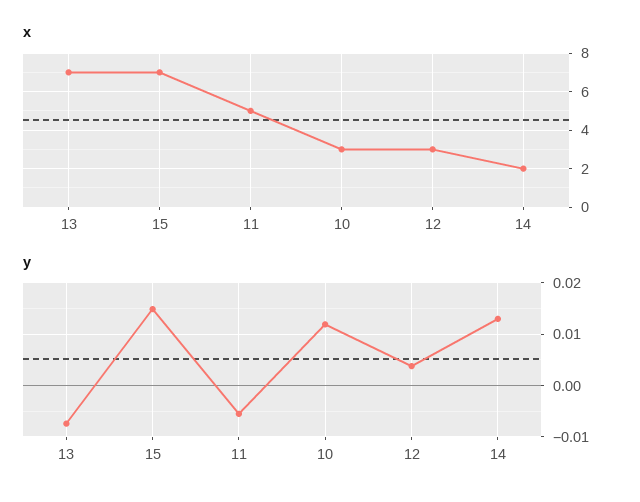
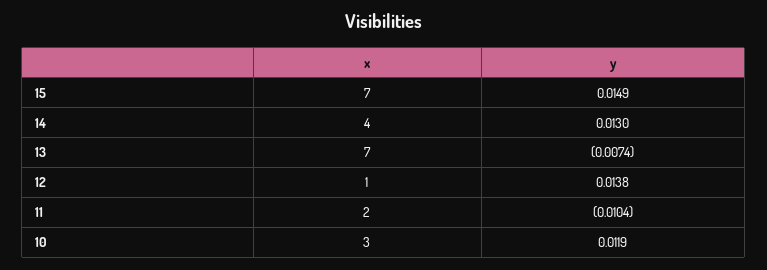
  {
    "x": {
      "13": 7,
      "15": 7,
-     "11": 5,
+     "11": 2,
      "10": 3,
-     "12": 3,
+     "12": 1,
-     "14": 2
+     "14": 4
    },
    "y": {
      "13": -0.0074,
      "15": 0.0149,
-     "11": -0.006,
+     "11": -0.0104,
      "10": 0.0119,
-     "12": 0.004,
+     "12": 0.0138,
      "14": 0.013
    }
  }

